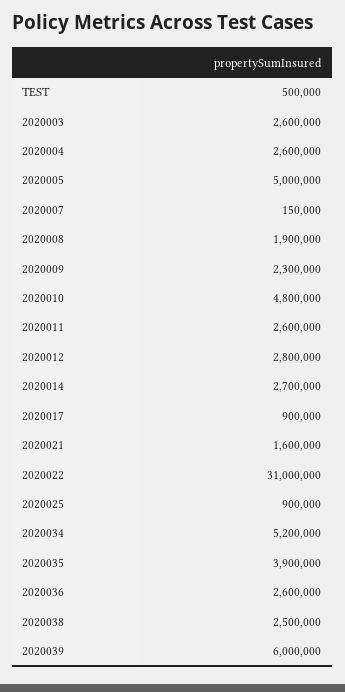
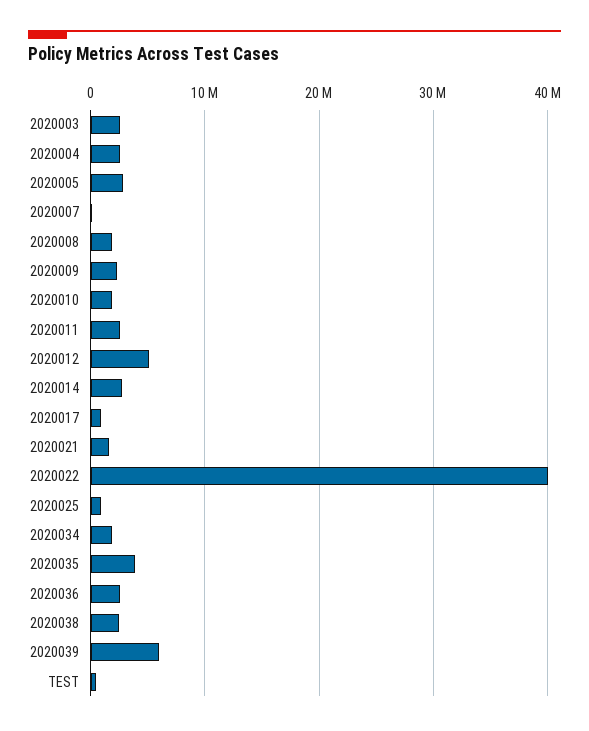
  {
    "TEST": 500000,
    "2020003": 2600000,
    "2020004": 2600000,
-   "2020005": 5000000,
+   "2020005": 3000000,
    "2020007": 150000,
    "2020008": 1900000,
    "2020009": 2300000,
-   "2020010": 4800000,
+   "2020010": 2000000,
    "2020011": 2600000,
-   "2020012": 2800000,
+   "2020012": 5000000,
    "2020014": 2700000,
    "2020017": 900000,
    "2020021": 1600000,
-   "2020022": 31000000,
+   "2020022": 40000000,
    "2020025": 900000,
-   "2020034": 5200000,
+   "2020034": 2000000,
    "2020035": 3900000,
    "2020036": 2600000,
    "2020038": 2500000,
    "2020039": 6000000
  }

